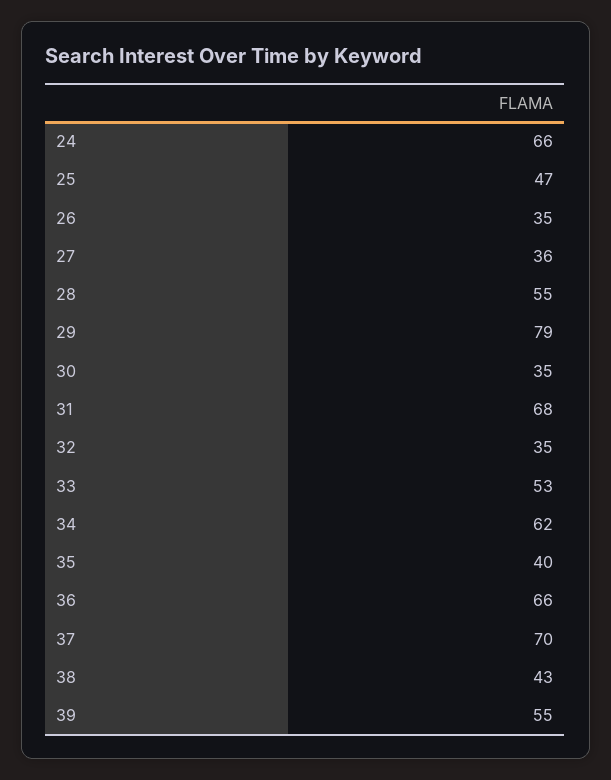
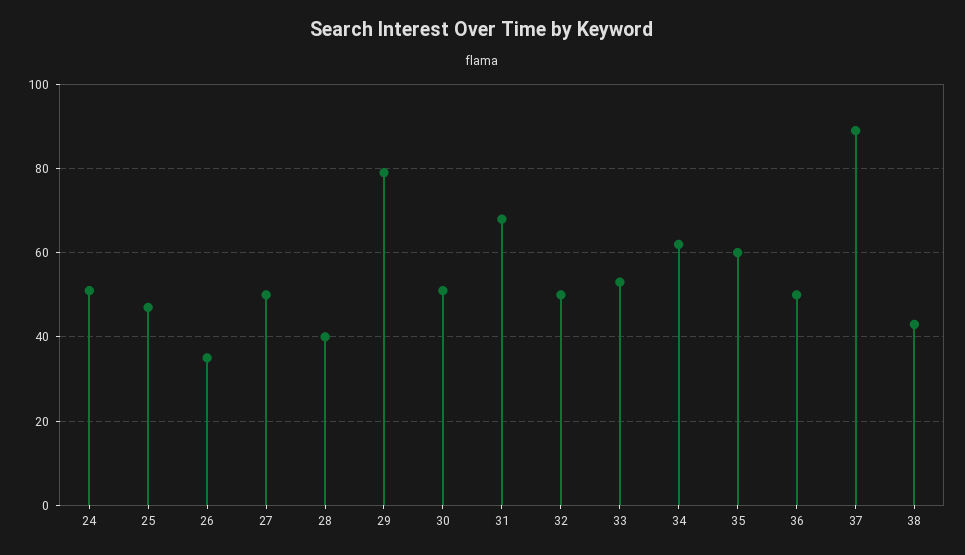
  {
-   "24": 66,
+   "24": 50,
    "25": 47,
    "26": 35,
-   "27": 36,
+   "27": 50,
-   "28": 55,
+   "28": 40,
    "29": 79,
-   "30": 35,
+   "30": 50,
    "31": 68,
-   "32": 35,
+   "32": 50,
    "33": 53,
    "34": 62,
-   "35": 40,
+   "35": 60,
-   "36": 66,
+   "36": 50,
-   "37": 70,
+   "37": 90,
-   "38": 43,
+   "38": 43
-   "39": 55
  }

